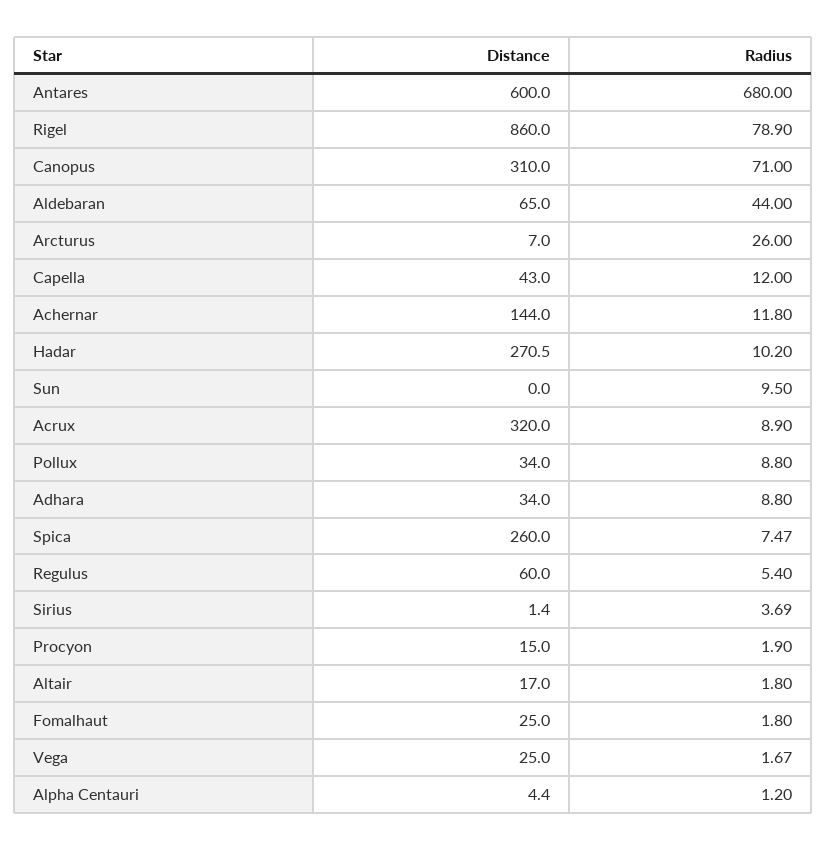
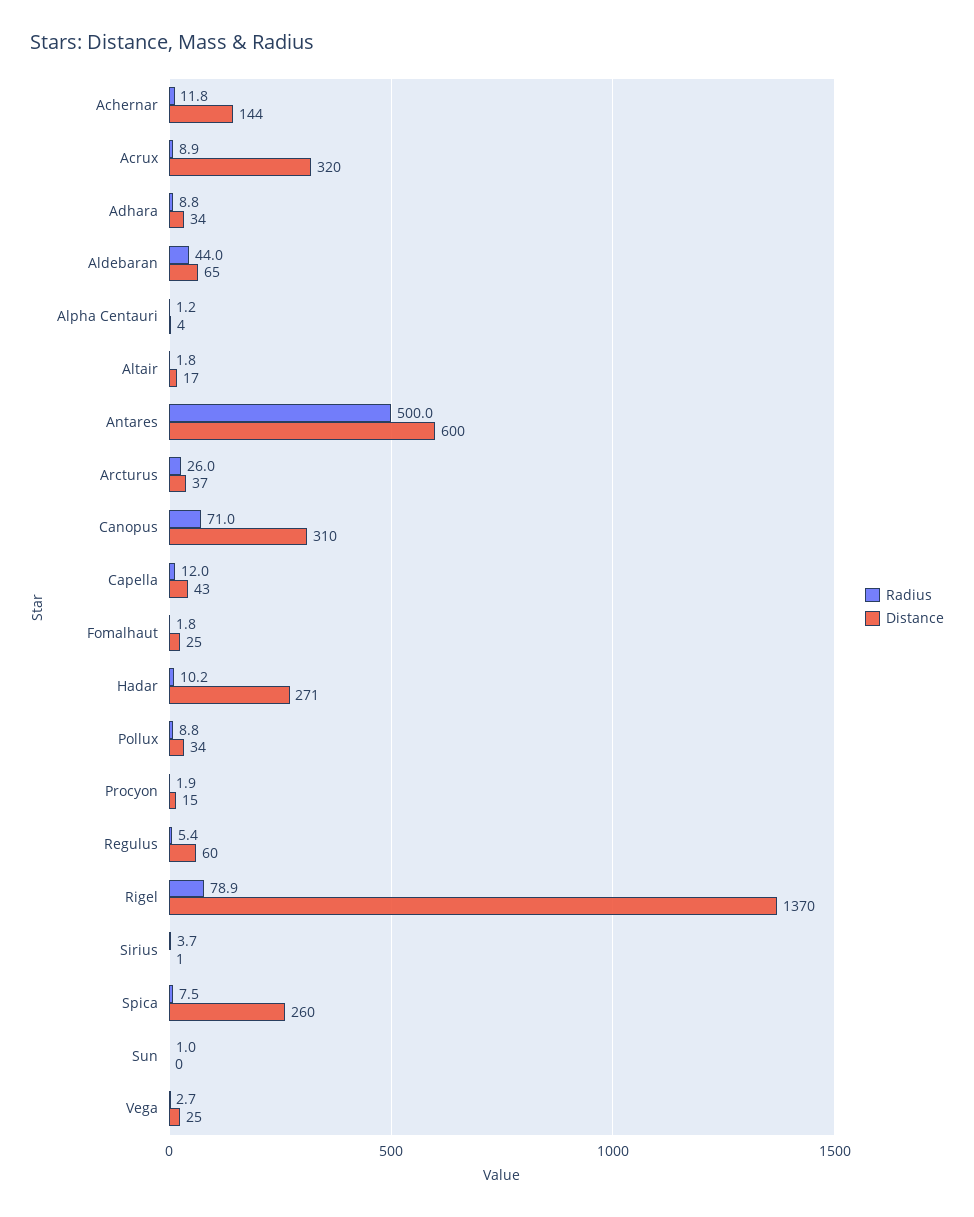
  {
    "Distance": {
      "Antares": 600,
-     "Rigel": 860,
+     "Rigel": 1370,
      "Canopus": 310,
      "Aldebaran": 65,
-     "Arcturus": 7,
+     "Arcturus": 37,
      "Capella": 43,
      "Achernar": 144,
      "Hadar": 270.5,
      "Sun": 0,
      "Acrux": 320,
      "Pollux": 34,
      "Adhara": 34,
      "Spica": 260,
      "Regulus": 60,
      "Sirius": 1.4,
      "Procyon": 15,
      "Altair": 17,
      "Fomalhaut": 25,
      "Vega": 25,
      "Alpha Centauri": 4.4
    },
    "Radius": {
-     "Antares": 680,
+     "Antares": 500,
      "Rigel": 78.9,
      "Canopus": 71,
      "Aldebaran": 44,
      "Arcturus": 26,
      "Capella": 12,
      "Achernar": 11.8,
      "Hadar": 10.2,
-     "Sun": 9.5,
+     "Sun": 1,
      "Acrux": 8.9,
      "Pollux": 8.8,
      "Adhara": 8.8,
      "Spica": 7.47,
      "Regulus": 5.4,
      "Sirius": 3.69,
      "Procyon": 1.9,
      "Altair": 1.8,
      "Fomalhaut": 1.8,
-     "Vega": 1.67,
+     "Vega": 2.7,
      "Alpha Centauri": 1.2
    }
  }

